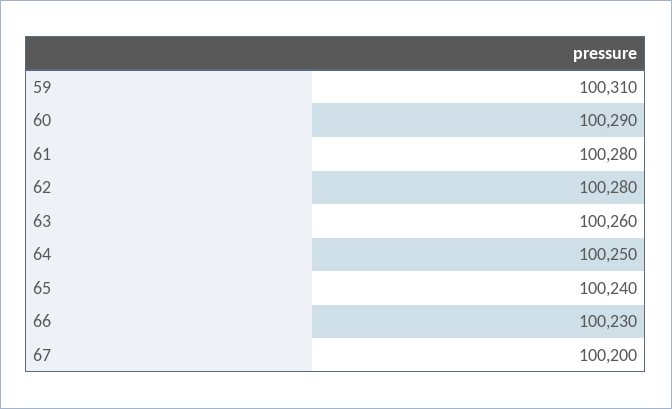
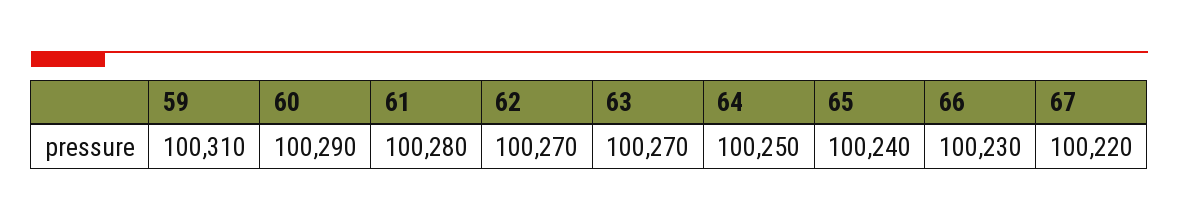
  {
    "59": 100310,
    "60": 100290,
    "61": 100280,
-   "62": 100280,
+   "62": 100270,
-   "63": 100260,
+   "63": 100270,
    "64": 100250,
    "65": 100240,
    "66": 100230,
-   "67": 100200
+   "67": 100220
  }

